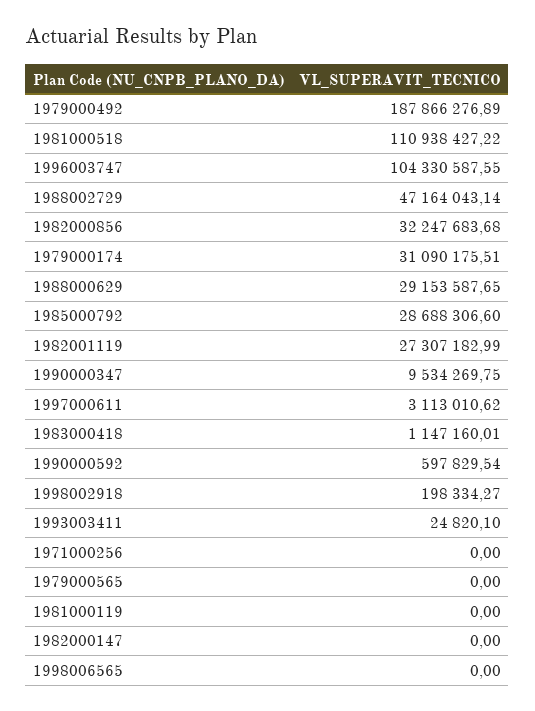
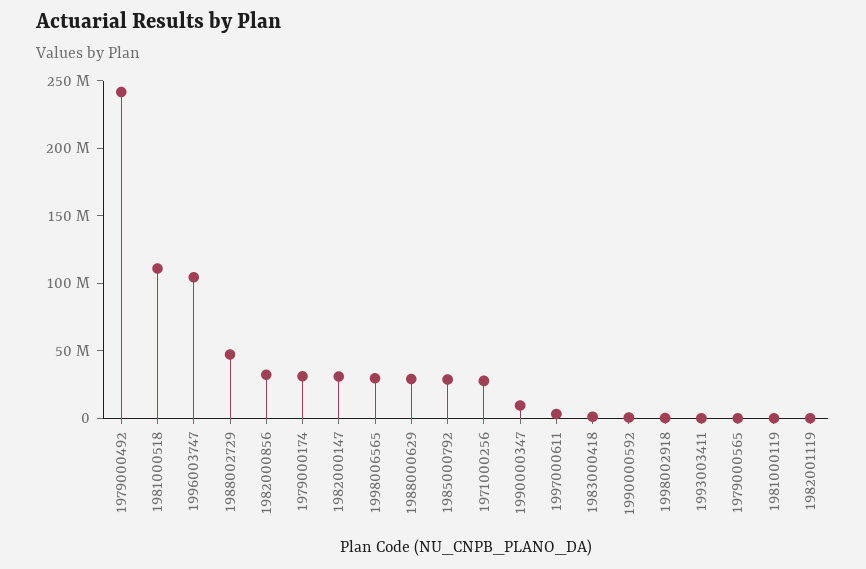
  {
-   "1979000492": 187866276.89,
+   "1979000492": 240000000,
    "1981000518": 110938427.22,
    "1996003747": 104330587.55,
    "1988002729": 47164043.14,
    "1982000856": 32247683.68,
    "1979000174": 31090175.51,
    "1988000629": 29153587.65,
    "1985000792": 28688306.6,
-   "1982001119": 27307182.99,
+   "1982001119": 0,
    "1990000347": 9534269.75,
    "1997000611": 3113010.62,
    "1983000418": 1147160.01,
    "1990000592": 597829.54,
    "1998002918": 198334.27,
    "1993003411": 24820.1,
-   "1971000256": 0,
+   "1971000256": 30000000,
    "1979000565": 0,
    "1981000119": 0,
-   "1982000147": 0,
+   "1982000147": 30000000,
-   "1998006565": 0
+   "1998006565": 30000000
  }

